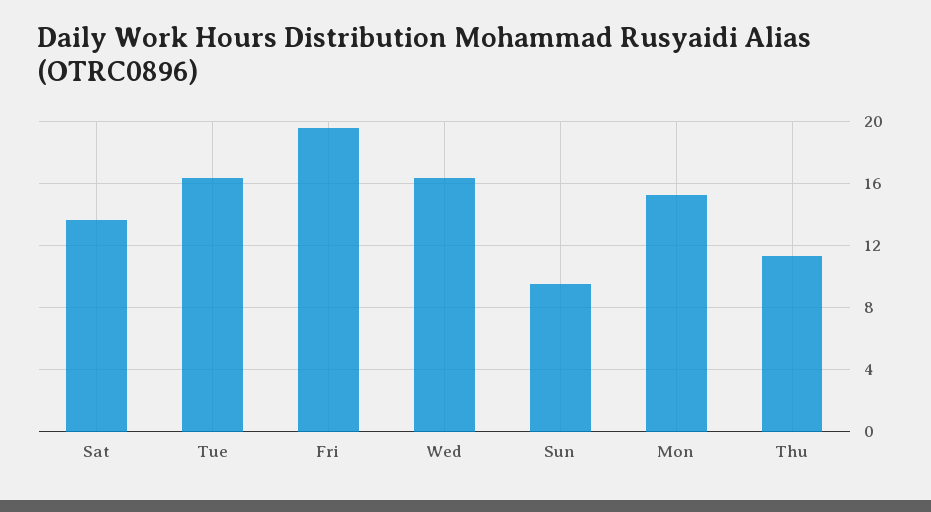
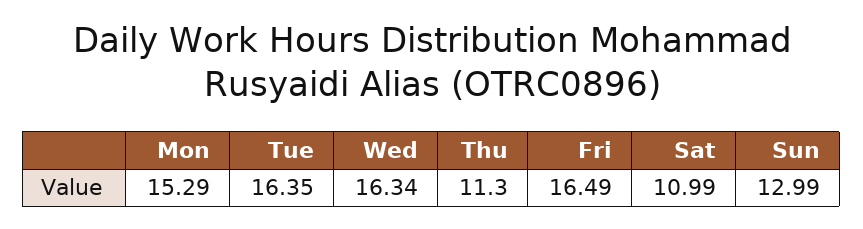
  {
-   "Sat": 13.5,
+   "Sat": 10.99,
    "Tue": 16.35,
-   "Fri": 19.5,
+   "Fri": 16.49,
    "Wed": 16.34,
-   "Sun": 9.5,
+   "Sun": 12.99,
    "Mon": 15.29,
    "Thu": 11.3
  }

